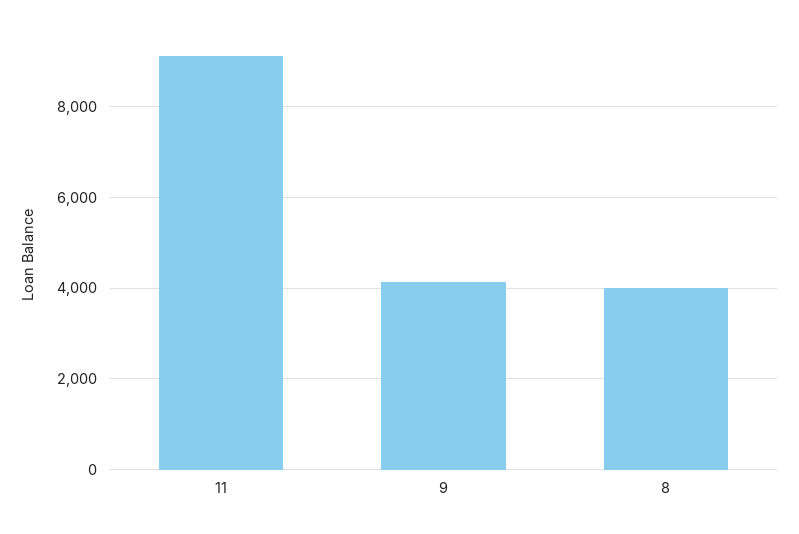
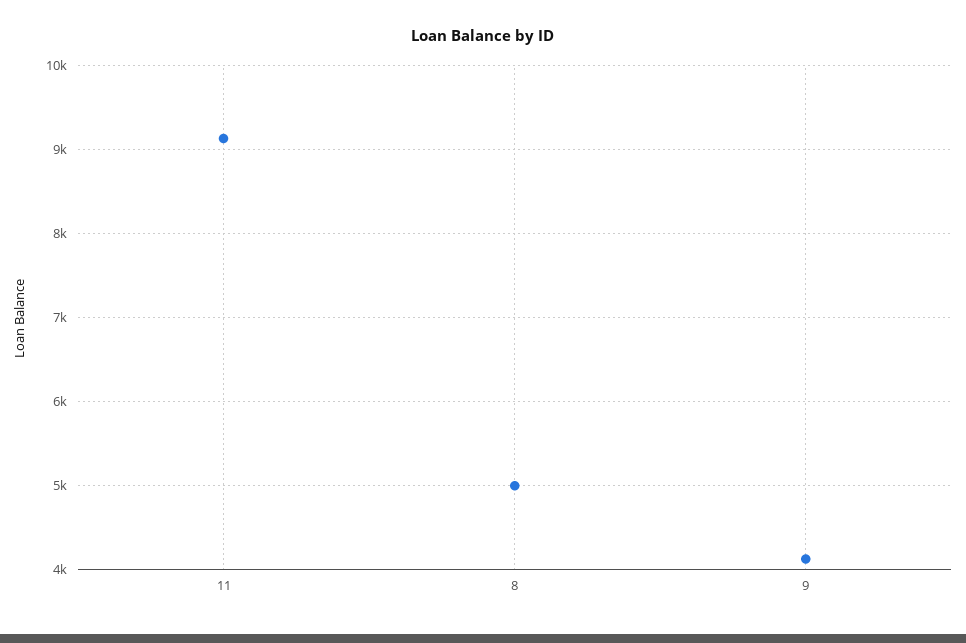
  {
    "11": 9100,
    "9": 4100,
-   "8": 4000
+   "8": 5000
  }

